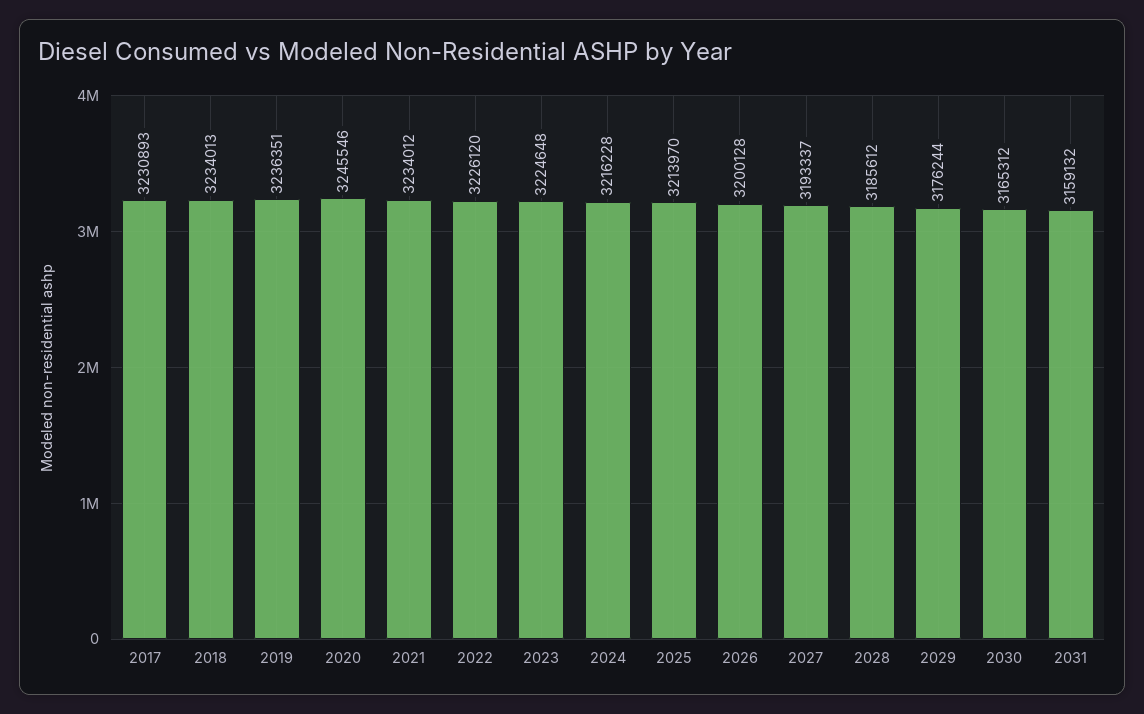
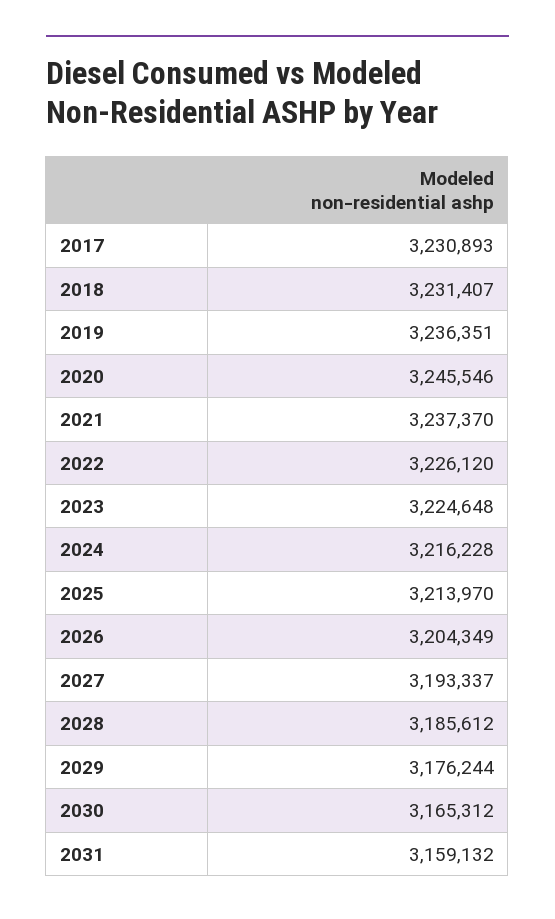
  {
    "2017": 3230893,
-   "2018": 3234013,
+   "2018": 3231407,
    "2019": 3236351,
    "2020": 3245546,
-   "2021": 3234012,
+   "2021": 3237370,
    "2022": 3226120,
    "2023": 3224648,
    "2024": 3216228,
    "2025": 3213970,
-   "2026": 3200128,
+   "2026": 3204349,
    "2027": 3193337,
    "2028": 3185612,
    "2029": 3176244,
    "2030": 3165312,
    "2031": 3159132
  }

